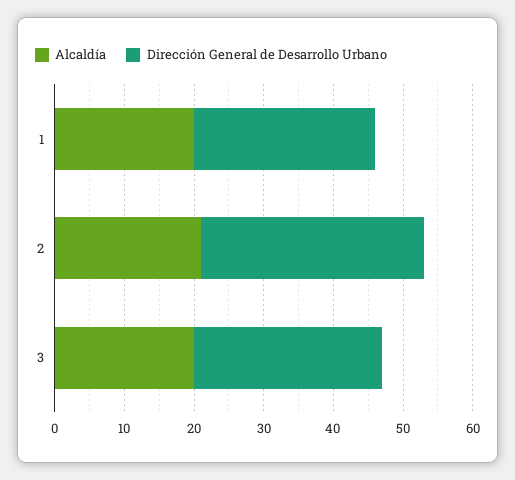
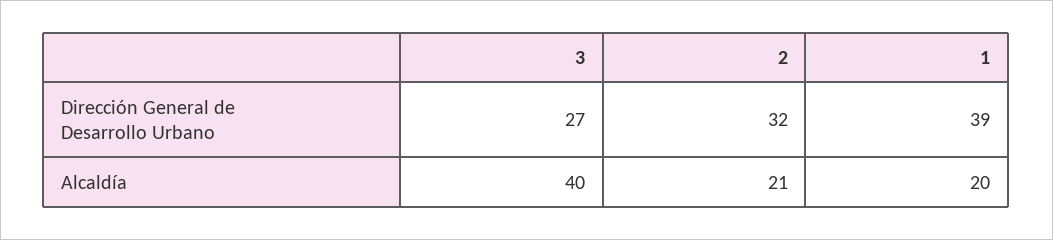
  {
    "Alcaldía": {
      "1": 20,
      "2": 21,
-     "3": 20
+     "3": 40
    },
    "Dirección General de Desarrollo Urbano": {
-     "1": 25,
+     "1": 39,
      "2": 32,
      "3": 27
    }
  }

